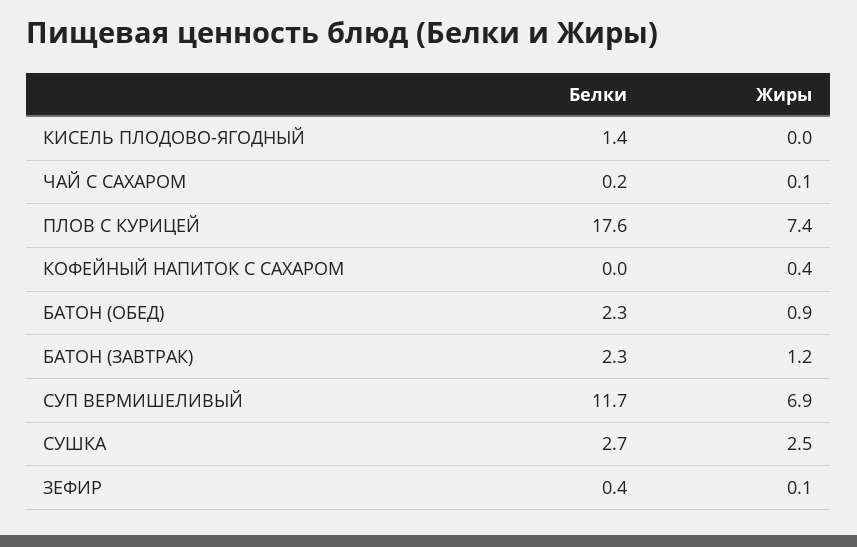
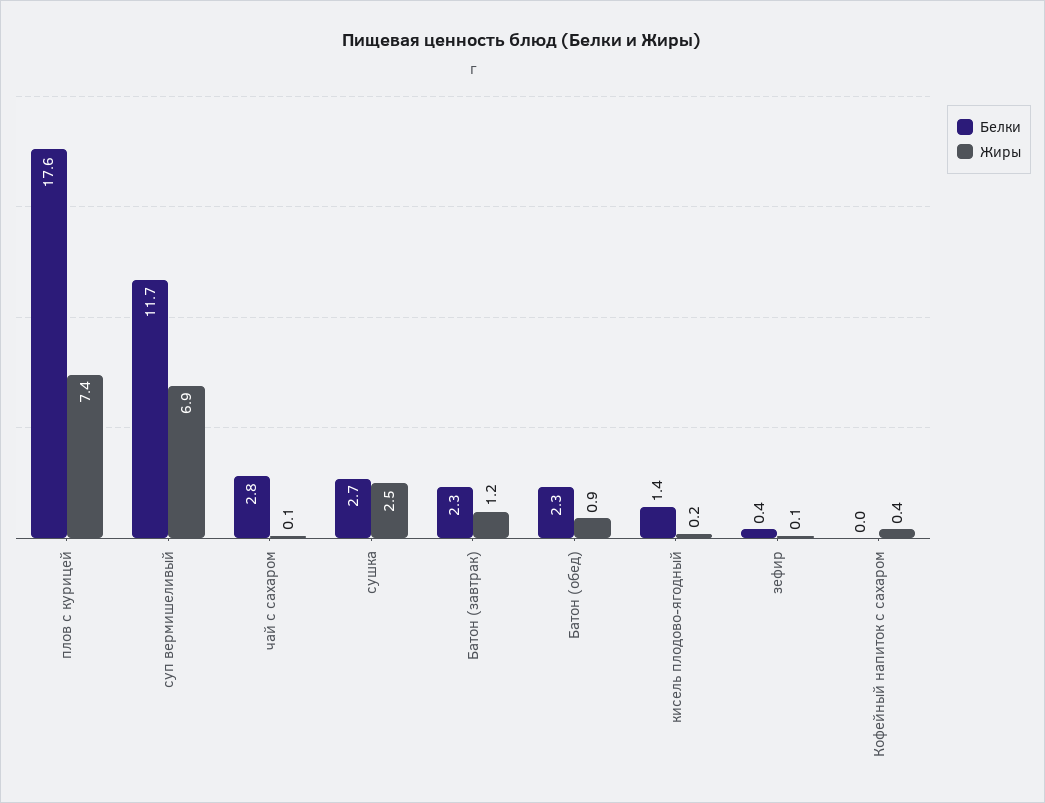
  {
    "Белки": {
      "КИСЕЛЬ ПЛОДОВО-ЯГОДНЫЙ": 1.4,
-     "ЧАЙ С САХАРОМ": 0.2,
+     "ЧАЙ С САХАРОМ": 2.8,
      "ПЛОВ С КУРИЦЕЙ": 17.6,
      "КОФЕЙНЫЙ НАПИТОК С САХАРОМ": 0,
      "БАТОН (ОБЕД)": 2.3,
      "БАТОН (ЗАВТРАК)": 2.3,
      "СУП ВЕРМИШЕЛИВЫЙ": 11.7,
      "СУШКА": 2.7,
      "ЗЕФИР": 0.4
    },
    "Жиры": {
-     "КИСЕЛЬ ПЛОДОВО-ЯГОДНЫЙ": 0,
+     "КИСЕЛЬ ПЛОДОВО-ЯГОДНЫЙ": 0.2,
      "ЧАЙ С САХАРОМ": 0.1,
      "ПЛОВ С КУРИЦЕЙ": 7.4,
      "КОФЕЙНЫЙ НАПИТОК С САХАРОМ": 0.4,
      "БАТОН (ОБЕД)": 0.9,
      "БАТОН (ЗАВТРАК)": 1.2,
      "СУП ВЕРМИШЕЛИВЫЙ": 6.9,
      "СУШКА": 2.5,
      "ЗЕФИР": 0.1
    }
  }

